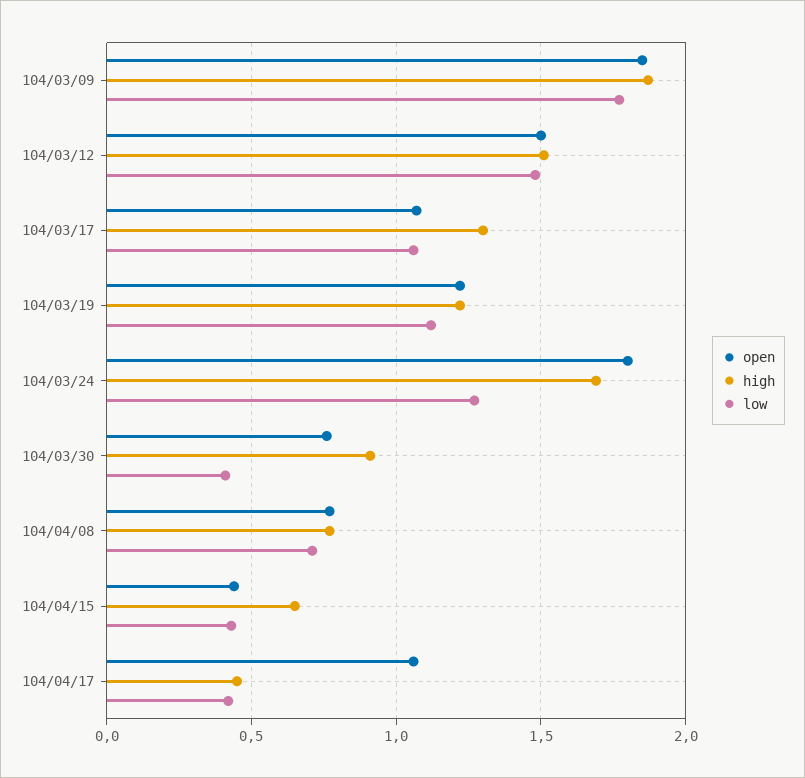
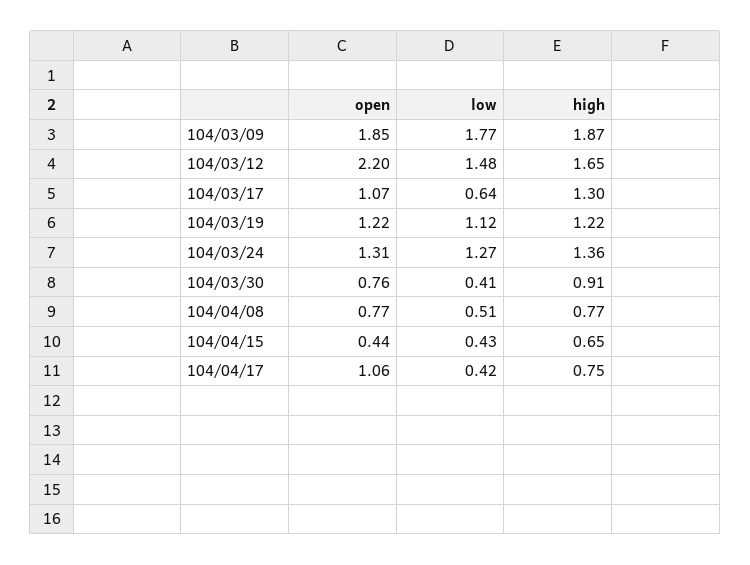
  {
    "open": {
      "104/03/09": 1.85,
-     "104/03/12": 1.5,
+     "104/03/12": 2.2,
      "104/03/17": 1.07,
      "104/03/19": 1.22,
-     "104/03/24": 1.8,
+     "104/03/24": 1.31,
      "104/03/30": 0.76,
      "104/04/08": 0.77,
      "104/04/15": 0.44,
      "104/04/17": 1.06
    },
    "high": {
      "104/03/09": 1.87,
-     "104/03/12": 1.5,
+     "104/03/12": 1.65,
      "104/03/17": 1.3,
      "104/03/19": 1.22,
-     "104/03/24": 1.7,
+     "104/03/24": 1.36,
      "104/03/30": 0.91,
      "104/04/08": 0.77,
      "104/04/15": 0.65,
-     "104/04/17": 0.45
+     "104/04/17": 0.75
    },
    "low": {
      "104/03/09": 1.77,
      "104/03/12": 1.48,
-     "104/03/17": 1.05,
+     "104/03/17": 0.64,
      "104/03/19": 1.12,
      "104/03/24": 1.27,
      "104/03/30": 0.41,
-     "104/04/08": 0.7,
+     "104/04/08": 0.51,
      "104/04/15": 0.43,
      "104/04/17": 0.42
    }
  }

